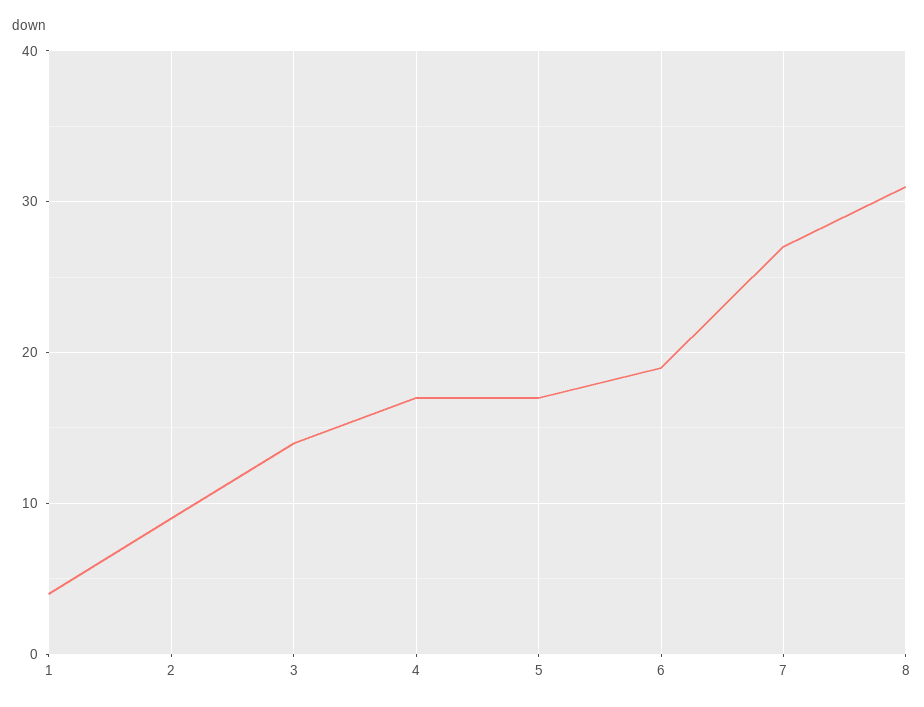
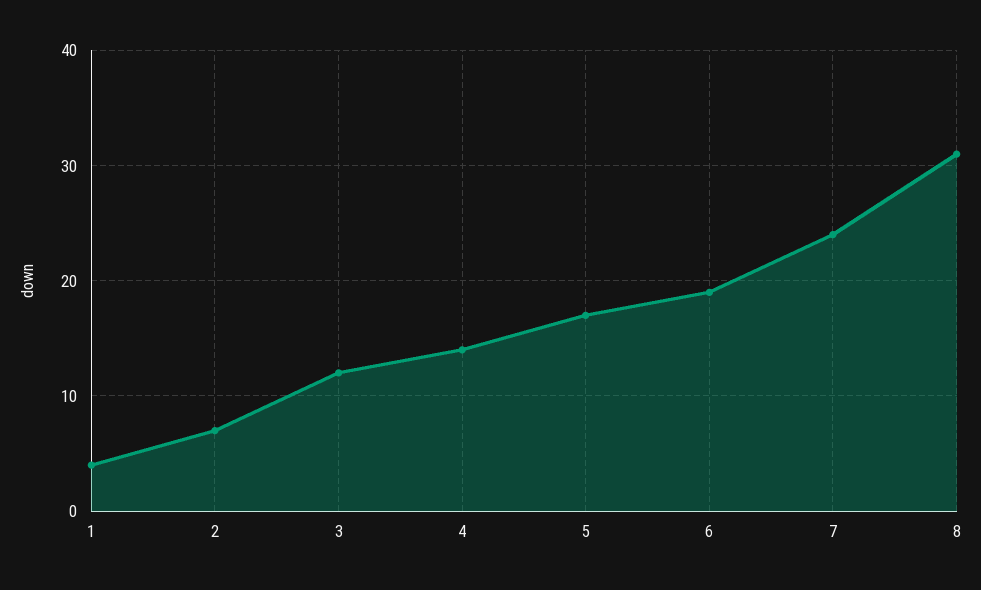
  {
    "1": 4,
-   "2": 9,
+   "2": 7,
-   "3": 14,
+   "3": 12,
-   "4": 17,
+   "4": 14,
    "5": 17,
    "6": 19,
-   "7": 27,
+   "7": 24,
    "8": 31
  }

